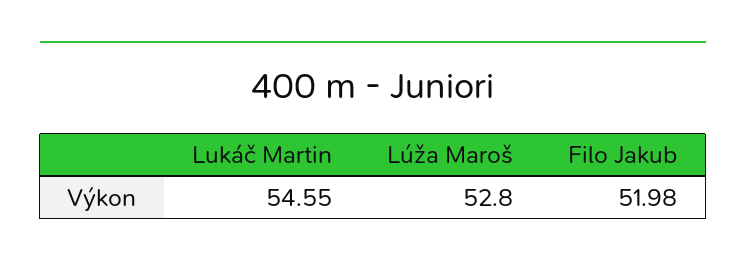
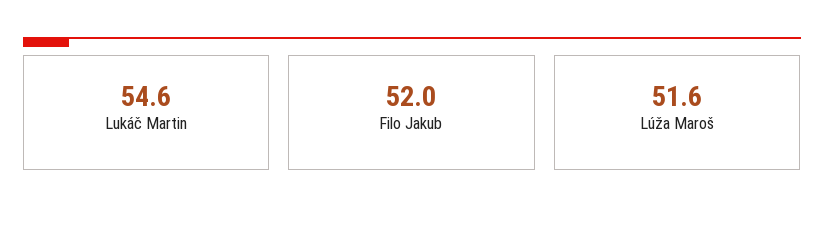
  {
    "Lukáč Martin": 54.55,
-   "Lúža Maroš": 52.8,
+   "Lúža Maroš": 51.6,
    "Filo Jakub": 51.98
  }

